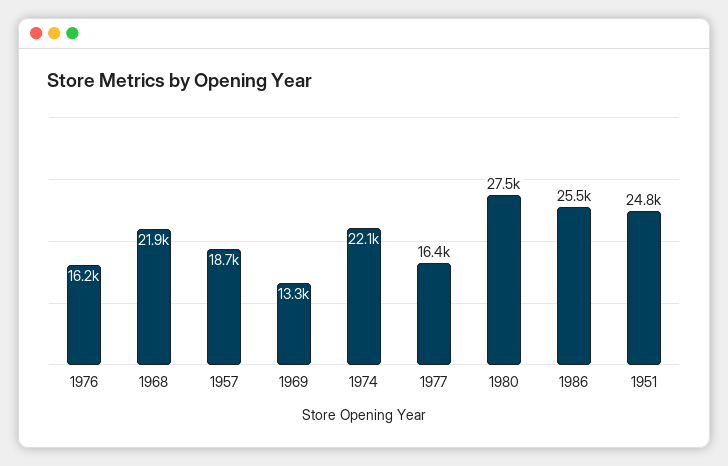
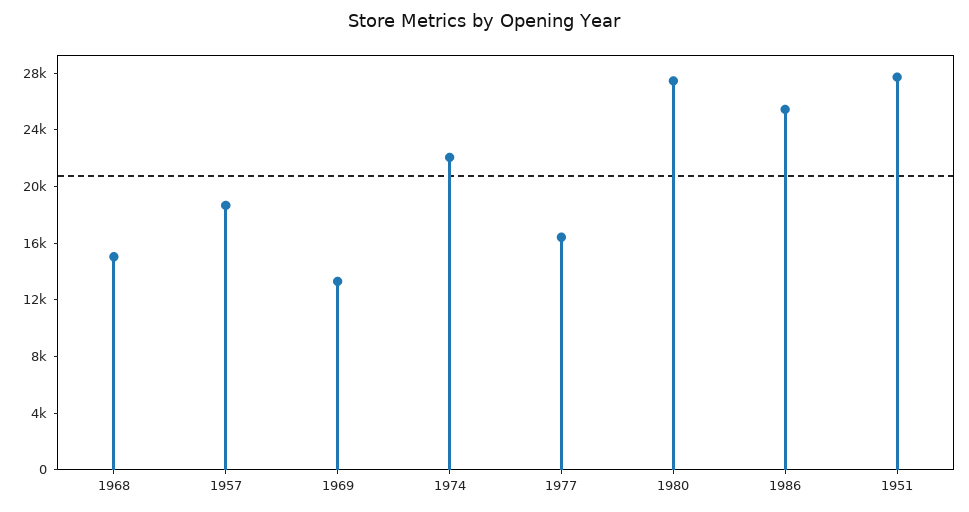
  {
-   "1976": 16200,
-   "1968": 21900,
+   "1968": 15000,
    "1957": 18700,
    "1969": 13300,
    "1974": 22100,
    "1977": 16400,
    "1980": 27500,
    "1986": 25500,
-   "1951": 24800
+   "1951": 28000
  }

